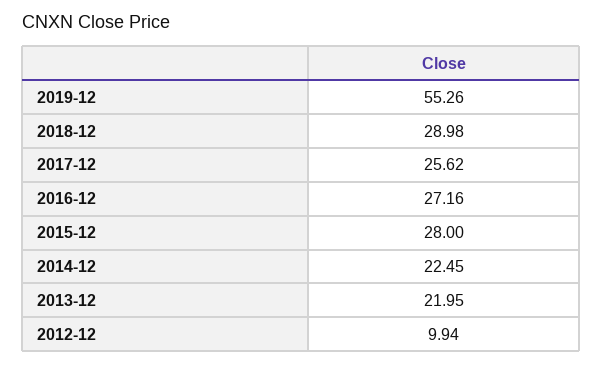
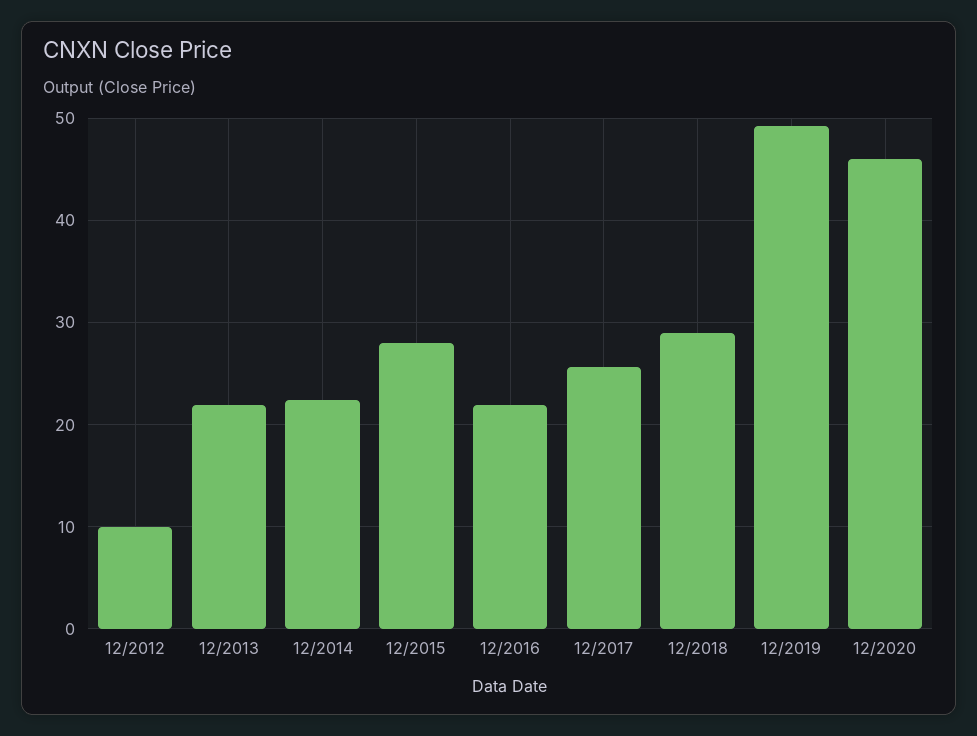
  {
-   "2019-12": 55.26,
+   "2019-12": 49,
    "2018-12": 28.98,
    "2017-12": 25.62,
-   "2016-12": 27.16,
+   "2016-12": 22,
    "2015-12": 28,
    "2014-12": 22.45,
    "2013-12": 21.95,
-   "2012-12": 9.94
+   "2012-12": 9.94,
+   "12/2020": 46
  }

